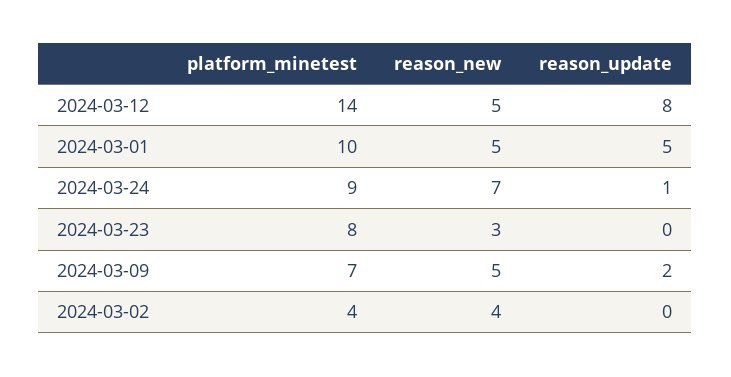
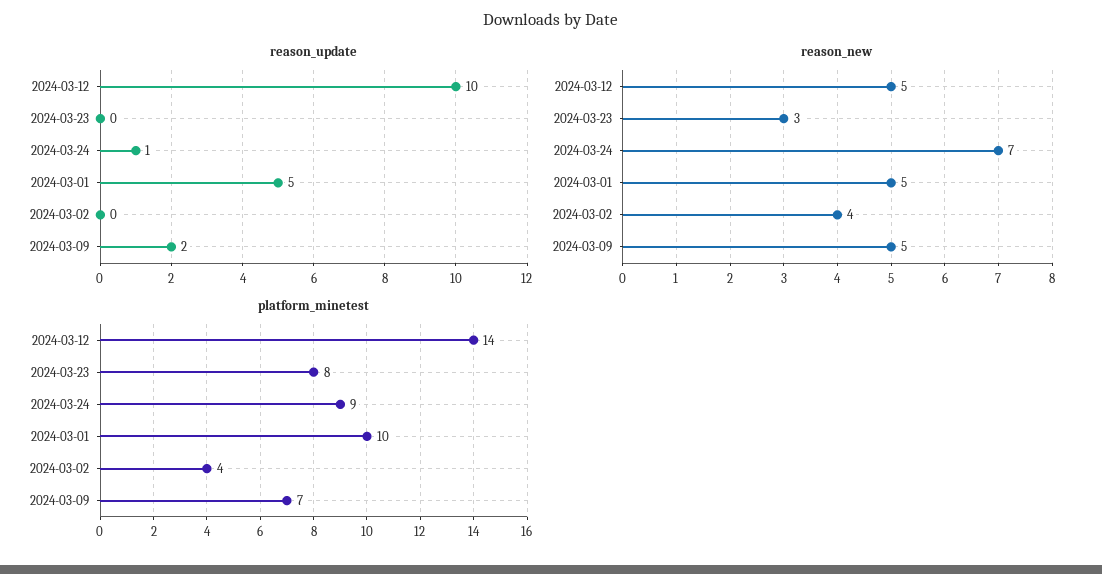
  {
    "platform_minetest": {
      "2024-03-12": 14,
      "2024-03-01": 10,
      "2024-03-24": 9,
      "2024-03-23": 8,
      "2024-03-09": 7,
      "2024-03-02": 4
    },
    "reason_new": {
      "2024-03-12": 5,
      "2024-03-01": 5,
      "2024-03-24": 7,
      "2024-03-23": 3,
      "2024-03-09": 5,
      "2024-03-02": 4
    },
    "reason_update": {
-     "2024-03-12": 8,
+     "2024-03-12": 10,
      "2024-03-01": 5,
      "2024-03-24": 1,
      "2024-03-23": 0,
      "2024-03-09": 2,
      "2024-03-02": 0
    }
  }

